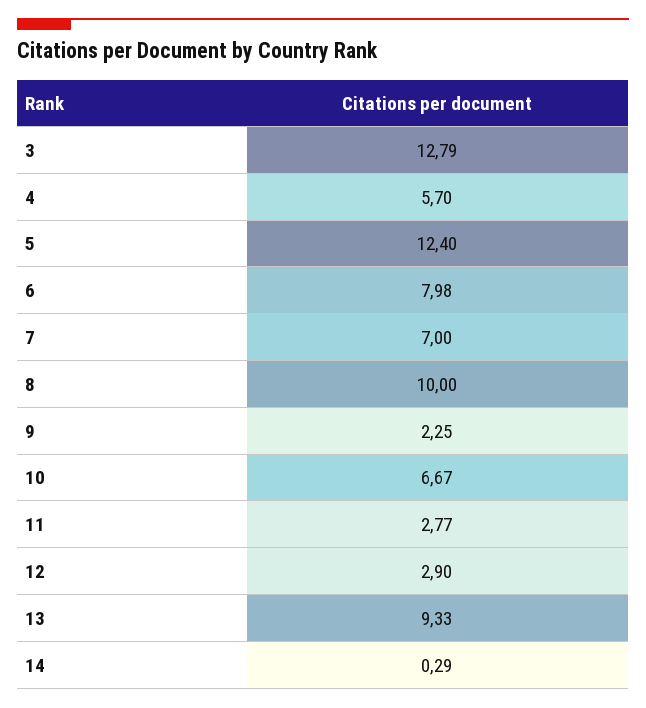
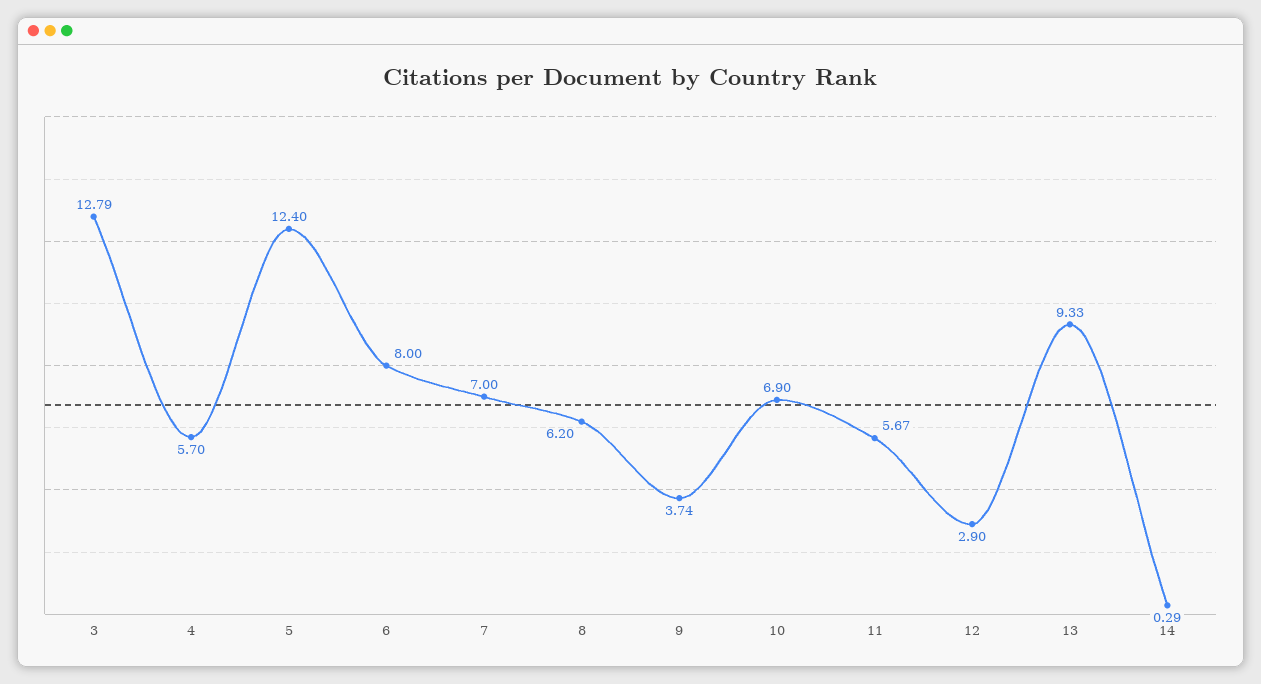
  {
    "3": 12.79,
    "4": 5.7,
    "5": 12.4,
-   "6": 7.98,
+   "6": 8,
    "7": 7,
-   "8": 10,
+   "8": 6.2,
-   "9": 2.25,
+   "9": 3.74,
-   "10": 6.67,
+   "10": 6.9,
-   "11": 2.77,
+   "11": 5.67,
    "12": 2.9,
    "13": 9.33,
    "14": 0.29
  }

